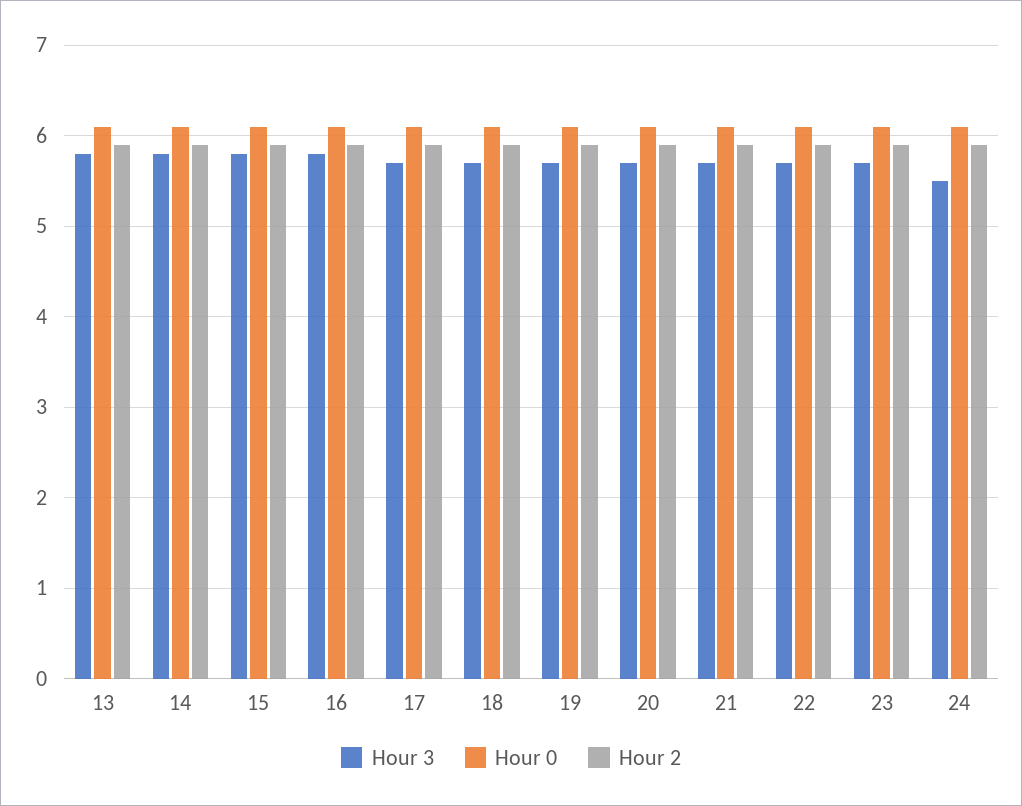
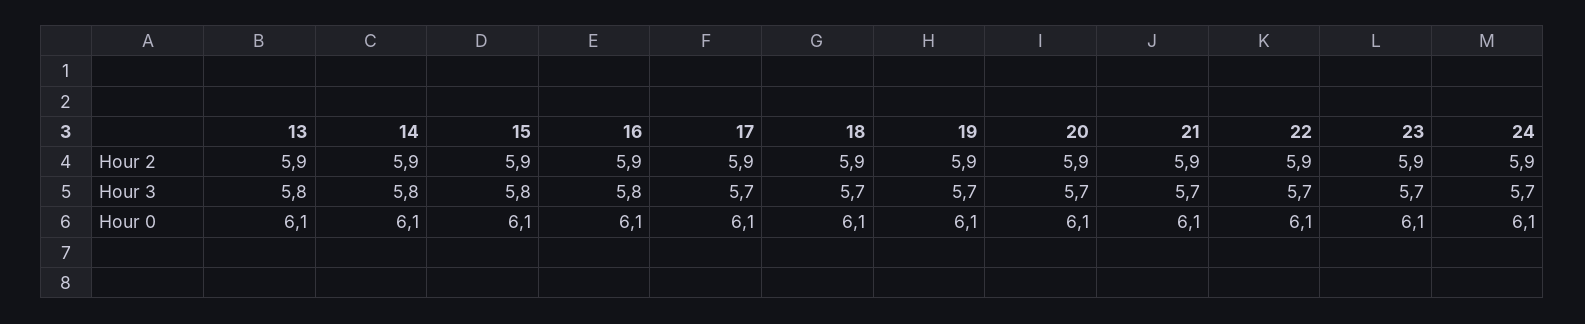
  {
    "Hour 3": {
      "13": 5.8,
      "14": 5.8,
      "15": 5.8,
      "16": 5.8,
      "17": 5.7,
      "18": 5.7,
      "19": 5.7,
      "20": 5.7,
      "21": 5.7,
      "22": 5.7,
      "23": 5.7,
-     "24": 5.5
+     "24": 5.7
    },
    "Hour 0": {
      "13": 6.1,
      "14": 6.1,
      "15": 6.1,
      "16": 6.1,
      "17": 6.1,
      "18": 6.1,
      "19": 6.1,
      "20": 6.1,
      "21": 6.1,
      "22": 6.1,
      "23": 6.1,
      "24": 6.1
    },
    "Hour 2": {
      "13": 5.9,
      "14": 5.9,
      "15": 5.9,
      "16": 5.9,
      "17": 5.9,
      "18": 5.9,
      "19": 5.9,
      "20": 5.9,
      "21": 5.9,
      "22": 5.9,
      "23": 5.9,
      "24": 5.9
    }
  }

